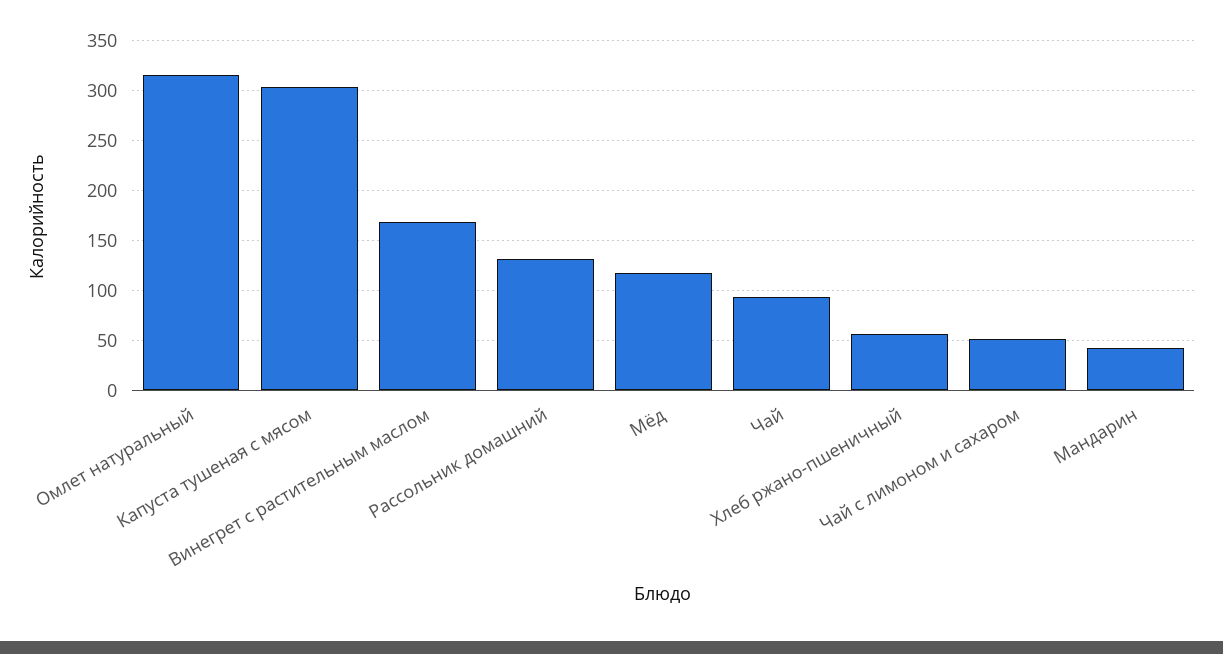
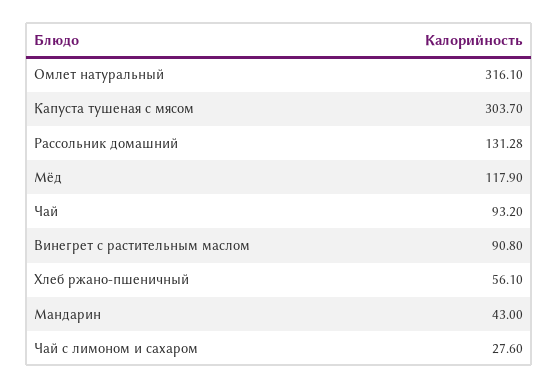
  {
    "Омлет натуральный": 316.1,
    "Капуста тушеная с мясом": 303.7,
-   "Винегрет с растительным маслом": 170,
+   "Винегрет с растительным маслом": 90.8,
    "Рассольник домашний": 131.28,
    "Мёд": 117.9,
    "Чай": 93.2,
    "Хлеб ржано-пшеничный": 56.1,
-   "Чай с лимоном и сахаром": 50,
+   "Чай с лимоном и сахаром": 27.6,
    "Мандарин": 43
  }

